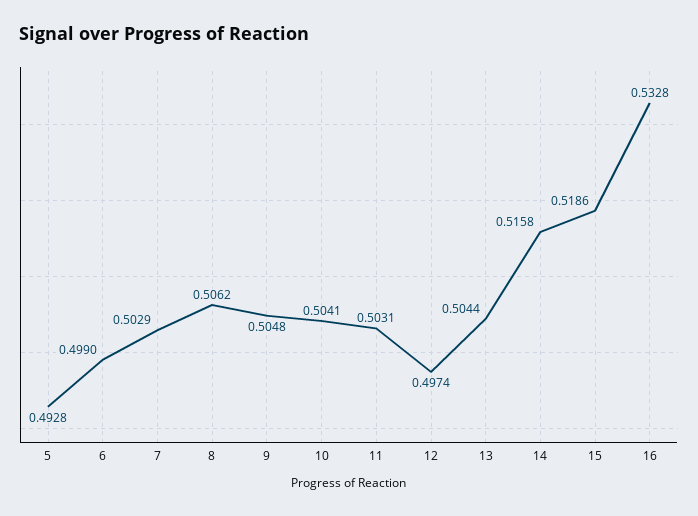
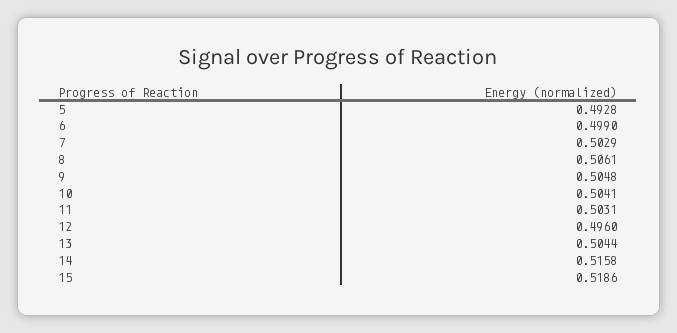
  {
    "5": 0.4928,
    "6": 0.499,
    "7": 0.5029,
-   "8": 0.5062,
+   "8": 0.5061,
    "9": 0.5048,
    "10": 0.5041,
    "11": 0.5031,
-   "12": 0.4974,
+   "12": 0.496,
    "13": 0.5044,
    "14": 0.5158,
-   "15": 0.5186,
+   "15": 0.5186
-   "16": 0.5328
  }

